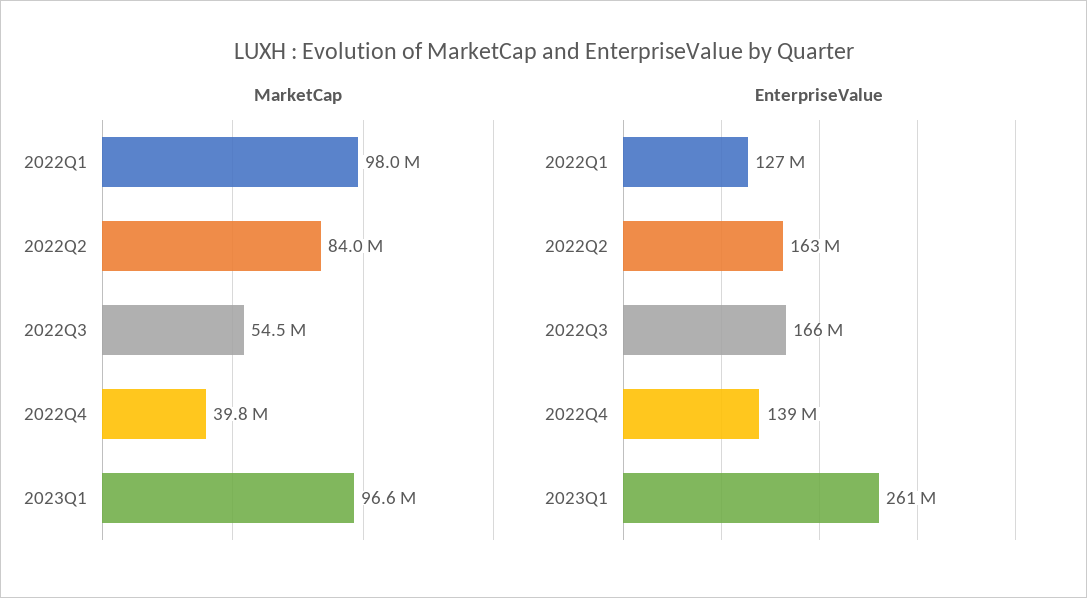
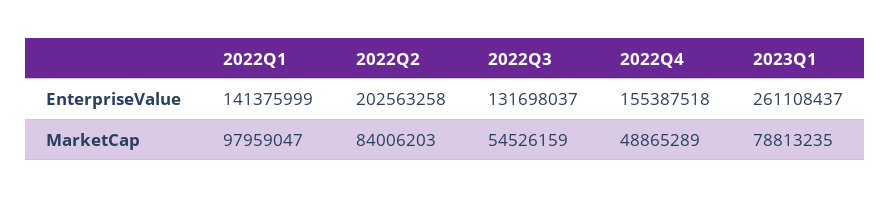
  {
    "MarketCap": {
      "2022Q1": 97959047,
      "2022Q2": 84006203,
      "2022Q3": 54526159,
-     "2022Q4": 39800000,
+     "2022Q4": 48865289,
-     "2023Q1": 96600000
+     "2023Q1": 78813235
    },
    "EnterpriseValue": {
-     "2022Q1": 127000000,
+     "2022Q1": 141375999,
-     "2022Q2": 163000000,
+     "2022Q2": 202563258,
-     "2022Q3": 166000000,
+     "2022Q3": 131698037,
-     "2022Q4": 139000000,
+     "2022Q4": 155387518,
      "2023Q1": 261108437
    }
  }

